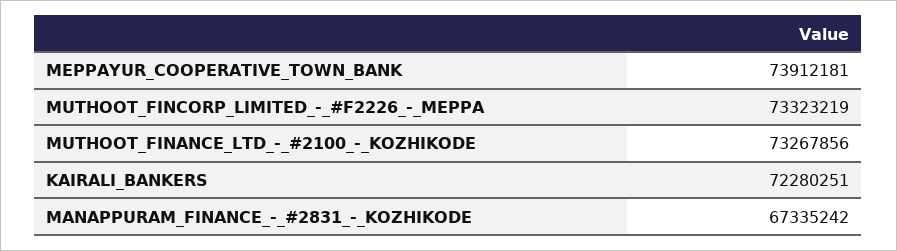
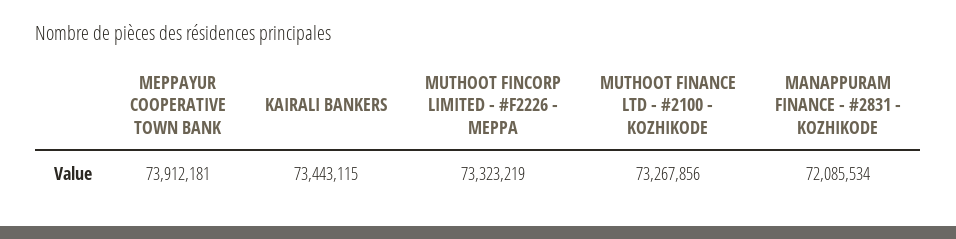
  {
    "MEPPAYUR_COOPERATIVE_TOWN_BANK": 73912181,
    "MUTHOOT_FINCORP_LIMITED_-_#F2226_-_MEPPA": 73323219,
    "MUTHOOT_FINANCE_LTD_-_#2100_-_KOZHIKODE": 73267856,
-   "KAIRALI_BANKERS": 72280251,
+   "KAIRALI_BANKERS": 73443115,
-   "MANAPPURAM_FINANCE_-_#2831_-_KOZHIKODE": 67335242
+   "MANAPPURAM_FINANCE_-_#2831_-_KOZHIKODE": 72085534
  }

